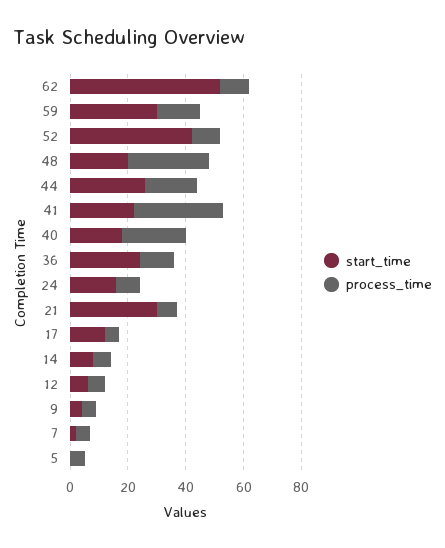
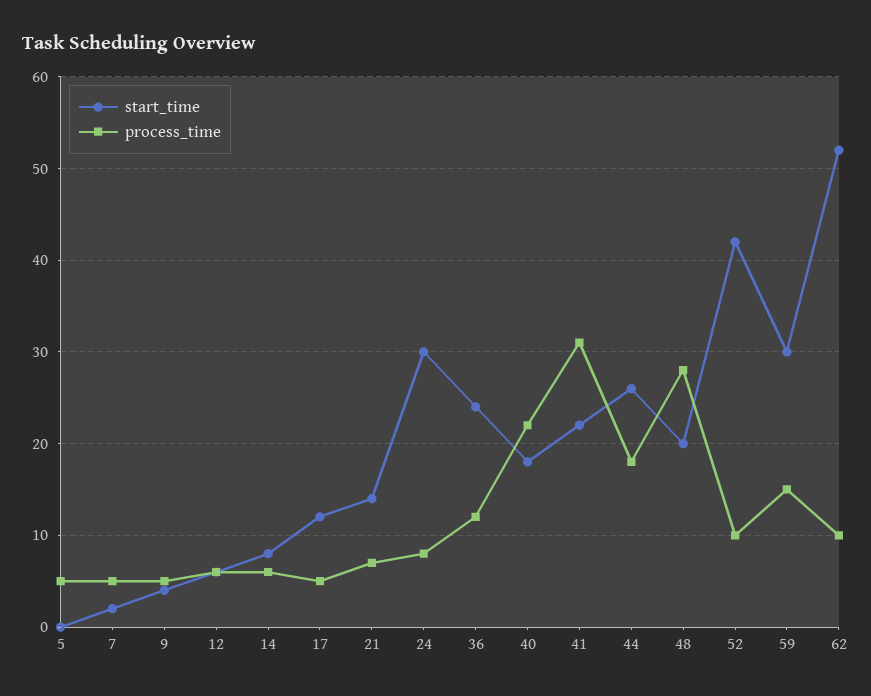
  {
    "start_time": {
      "62": 52,
      "59": 30,
      "52": 42,
      "48": 20,
      "44": 26,
      "41": 22,
      "40": 18,
      "36": 24,
-     "24": 15,
+     "24": 30,
-     "21": 30,
+     "21": 14,
      "17": 12,
      "14": 8,
      "12": 6,
      "9": 4,
      "7": 2,
      "5": 0
    },
    "process_time": {
      "62": 10,
      "59": 15,
      "52": 10,
      "48": 28,
      "44": 18,
      "41": 31,
      "40": 22,
      "36": 12,
      "24": 8,
      "21": 7,
      "17": 5,
      "14": 6,
      "12": 6,
      "9": 5,
      "7": 5,
      "5": 5
    }
  }

